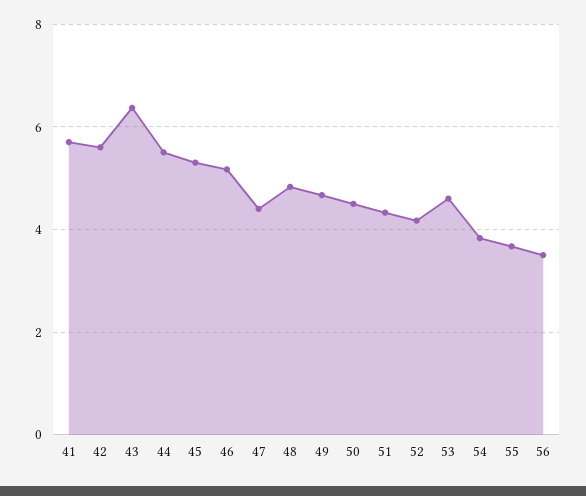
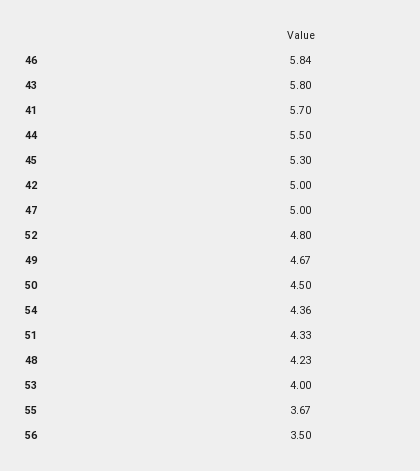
  {
    "41": 5.7,
-   "42": 5.6,
+   "42": 5,
-   "43": 6.4,
+   "43": 5.8,
    "44": 5.5,
    "45": 5.3,
-   "46": 5.2,
+   "46": 5.84,
-   "47": 4.4,
+   "47": 5,
-   "48": 4.8,
+   "48": 4.23,
    "49": 4.67,
    "50": 4.5,
    "51": 4.33,
-   "52": 4.2,
+   "52": 4.8,
-   "53": 4.6,
+   "53": 4,
-   "54": 3.8,
+   "54": 4.36,
    "55": 3.67,
    "56": 3.5
  }

